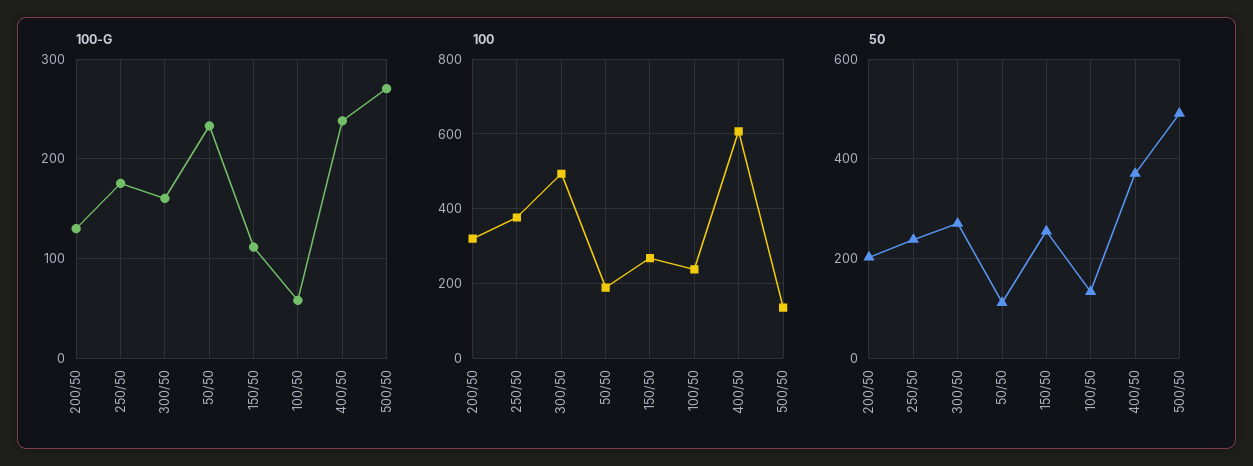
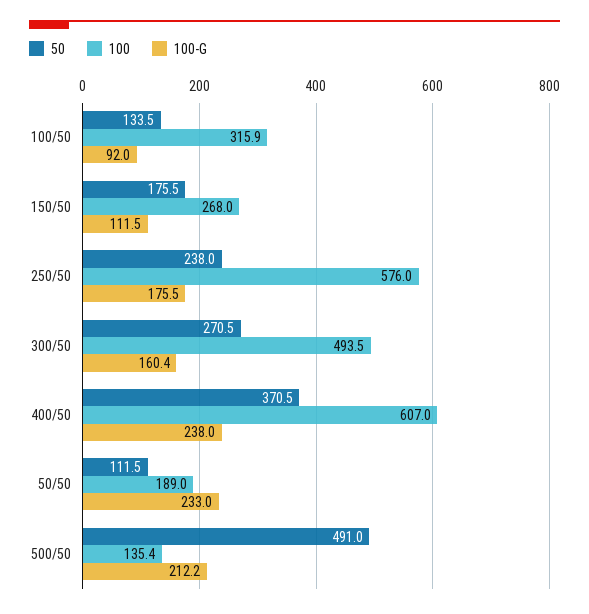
  {
    "100-G": {
-     "200/50": 130,
      "250/50": 175.5,
      "300/50": 160.4,
      "50/50": 233,
      "150/50": 111.5,
-     "100/50": 60,
+     "100/50": 92,
      "400/50": 238,
-     "500/50": 270
+     "500/50": 212.2
    },
    "100": {
-     "200/50": 320,
-     "250/50": 380,
+     "250/50": 576,
      "300/50": 493.5,
      "50/50": 189,
      "150/50": 268,
-     "100/50": 240,
+     "100/50": 315.9,
      "400/50": 607,
      "500/50": 135.4
    },
    "50": {
-     "200/50": 200,
      "250/50": 238,
      "300/50": 270.5,
      "50/50": 111.5,
-     "150/50": 260,
+     "150/50": 175.5,
      "100/50": 133.5,
      "400/50": 370.5,
      "500/50": 491
    }
  }

